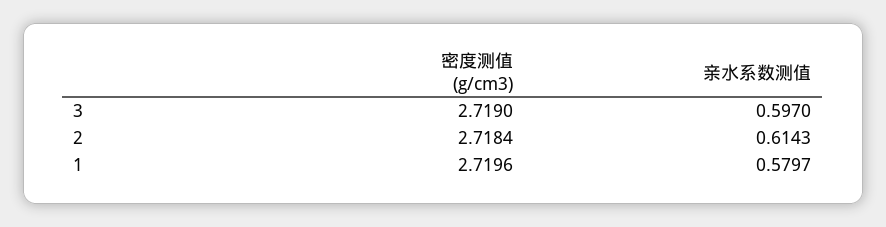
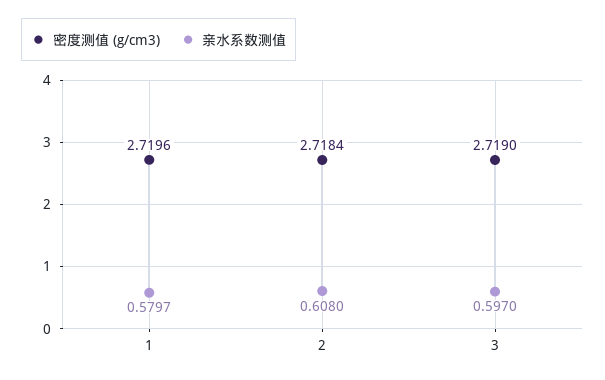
  {
    "密度测值 (g/cm3)": {
      "3": 2.719,
      "2": 2.7184,
      "1": 2.7196
    },
    "亲水系数测值": {
      "3": 0.597,
-     "2": 0.6143,
+     "2": 0.608,
      "1": 0.5797
    }
  }

